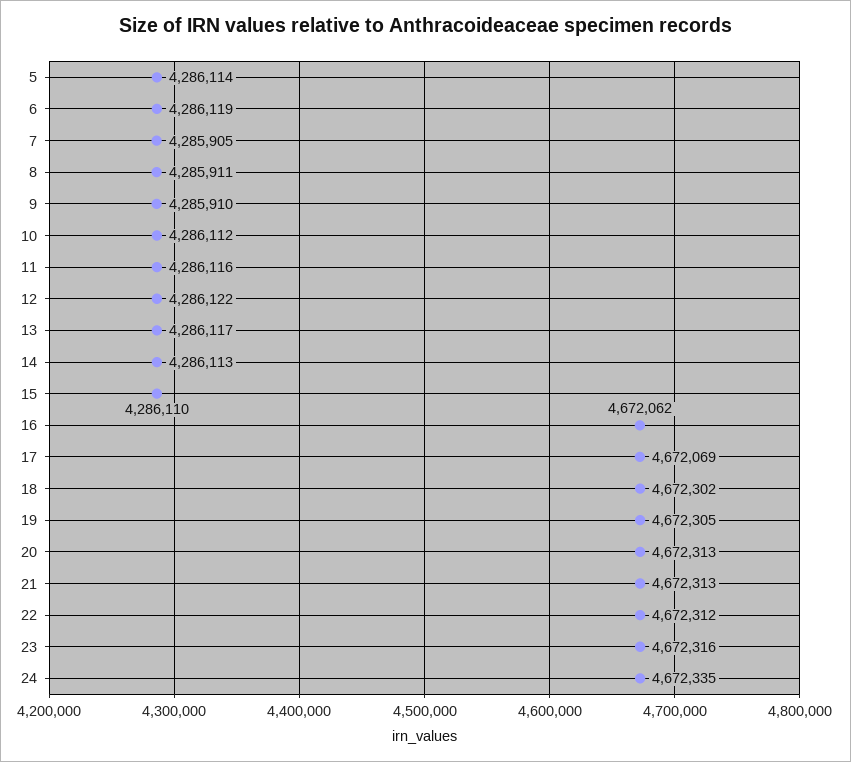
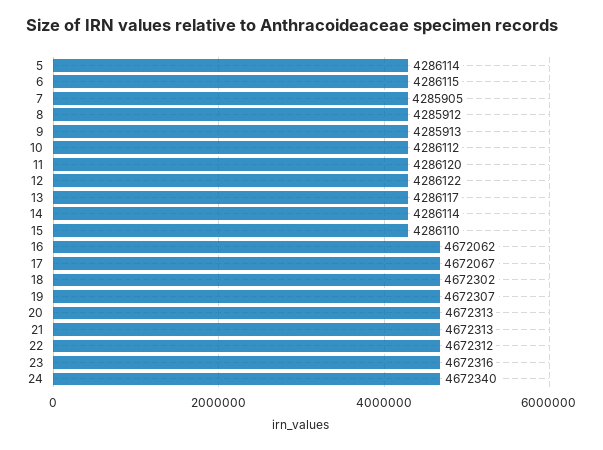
  {
    "5": 4286114,
-   "6": 4286119,
+   "6": 4286115,
    "7": 4285905,
-   "8": 4285911,
+   "8": 4285912,
-   "9": 4285910,
+   "9": 4285913,
    "10": 4286112,
-   "11": 4286116,
+   "11": 4286120,
    "12": 4286122,
    "13": 4286117,
-   "14": 4286113,
+   "14": 4286114,
    "15": 4286110,
    "16": 4672062,
-   "17": 4672069,
+   "17": 4672067,
    "18": 4672302,
-   "19": 4672305,
+   "19": 4672307,
    "20": 4672313,
    "21": 4672313,
    "22": 4672312,
    "23": 4672316,
-   "24": 4672335
+   "24": 4672340
  }

